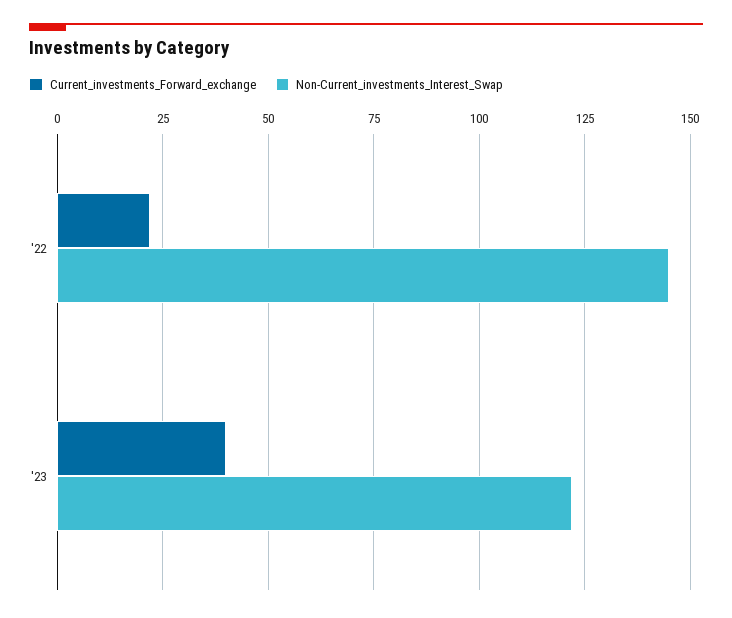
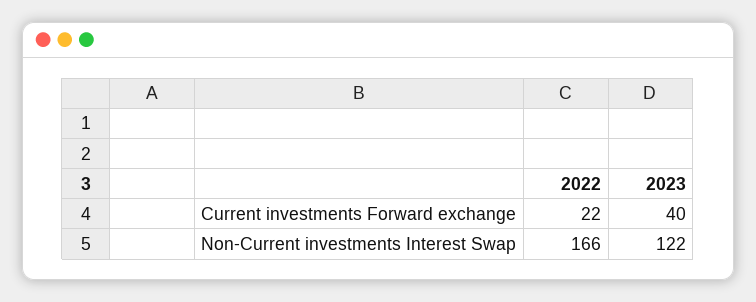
  {
    "Current_investments_Forward_exchange": {
      "'22": 22,
      "'23": 40
    },
    "Non-Current_investments_Interest_Swap": {
-     "'22": 145,
+     "'22": 166,
      "'23": 122
    }
  }

